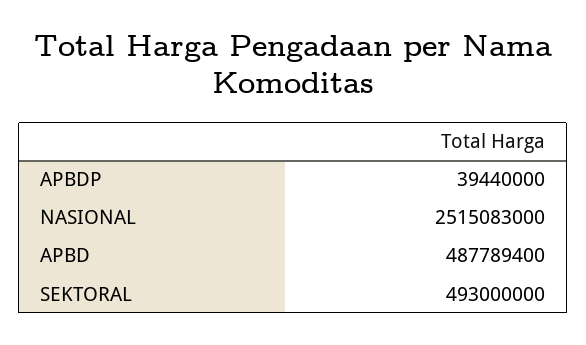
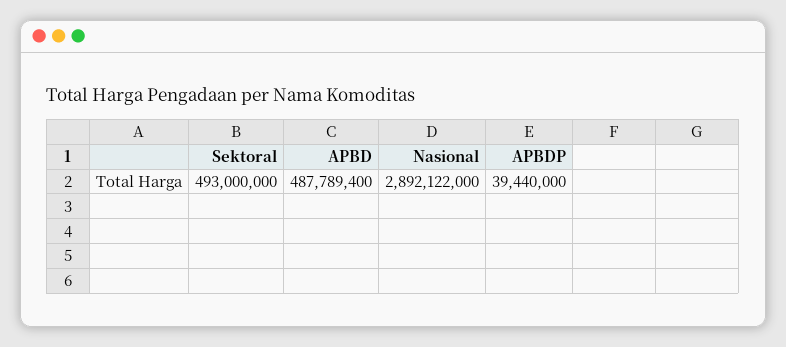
  {
    "APBDP": 39440000,
-   "NASIONAL": 2515083000,
+   "NASIONAL": 2892122000,
    "APBD": 487789400,
    "SEKTORAL": 493000000
  }

